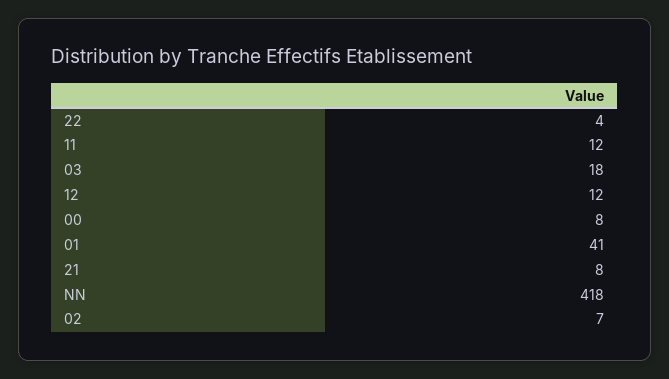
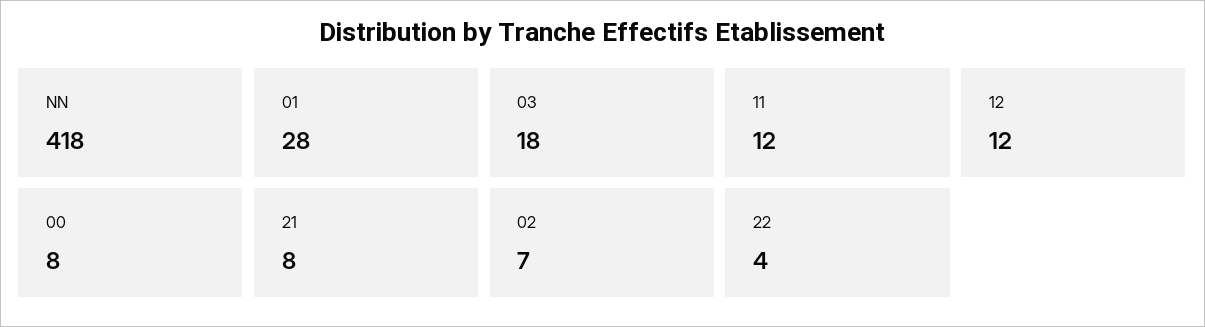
  {
    "22": 4,
    "11": 12,
    "03": 18,
    "12": 12,
    "00": 8,
-   "01": 41,
+   "01": 28,
    "21": 8,
    "NN": 418,
    "02": 7
  }

